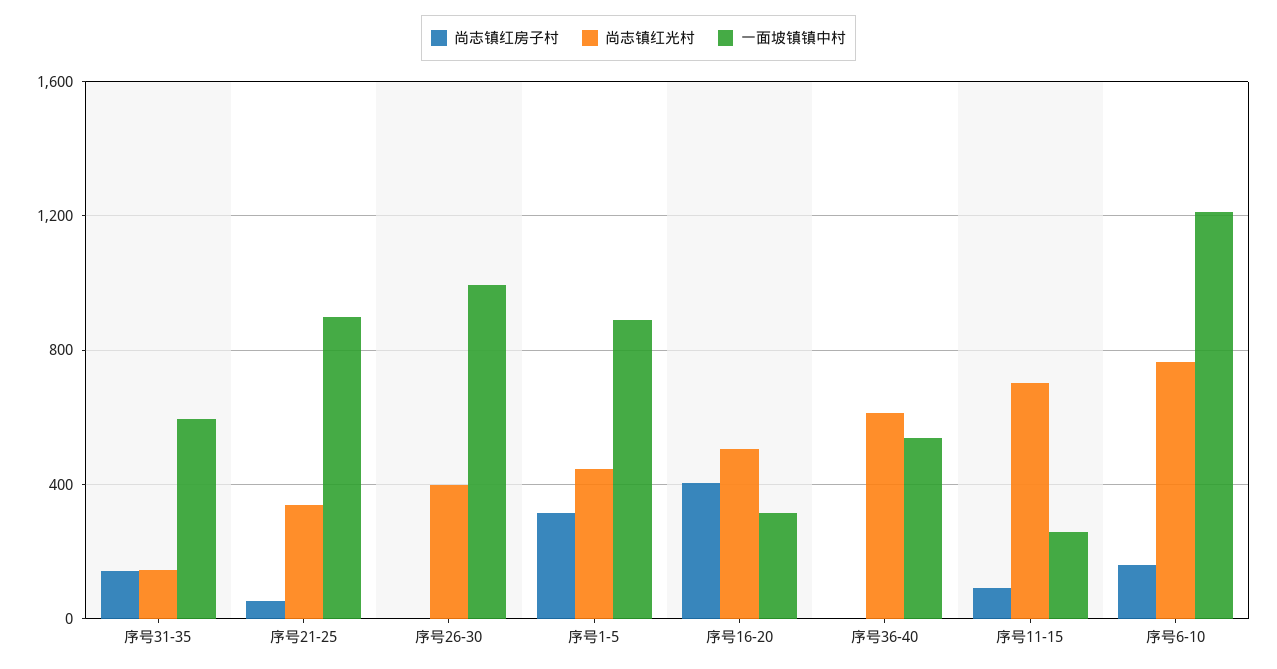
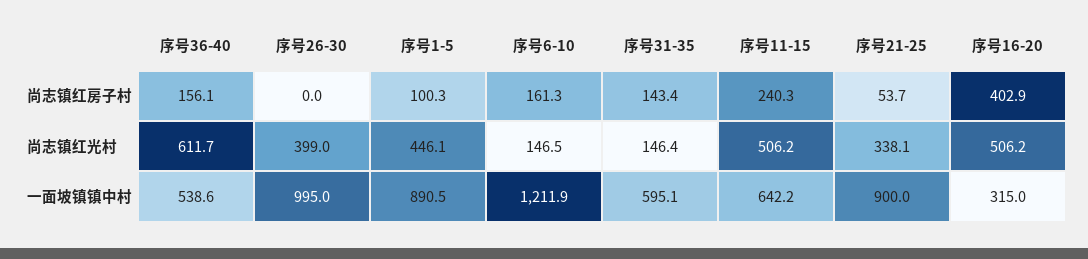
  {
    "尚志镇红房子村": {
      "序号31-35": 143.4,
      "序号21-25": 53.7,
      "序号26-30": 0,
-     "序号1-5": 300,
+     "序号1-5": 100.3,
      "序号16-20": 402.9,
-     "序号36-40": 0,
+     "序号36-40": 156.1,
-     "序号11-15": 100,
+     "序号11-15": 240.3,
      "序号6-10": 161.3
    },
    "尚志镇红光村": {
      "序号31-35": 146.4,
      "序号21-25": 338.1,
      "序号26-30": 399,
      "序号1-5": 446.1,
      "序号16-20": 506.2,
      "序号36-40": 611.7,
-     "序号11-15": 700,
+     "序号11-15": 506.2,
-     "序号6-10": 750
+     "序号6-10": 146.5
    },
    "一面坡镇镇中村": {
      "序号31-35": 595.1,
      "序号21-25": 900,
      "序号26-30": 995,
      "序号1-5": 890.5,
      "序号16-20": 315,
      "序号36-40": 538.6,
-     "序号11-15": 250,
+     "序号11-15": 642.2,
      "序号6-10": 1211.9
    }
  }

